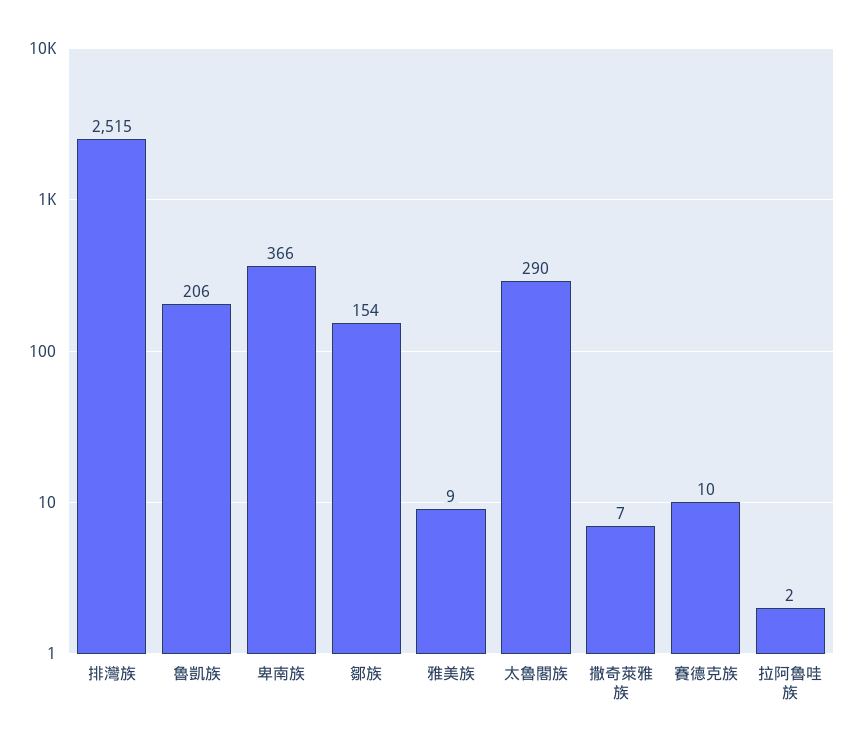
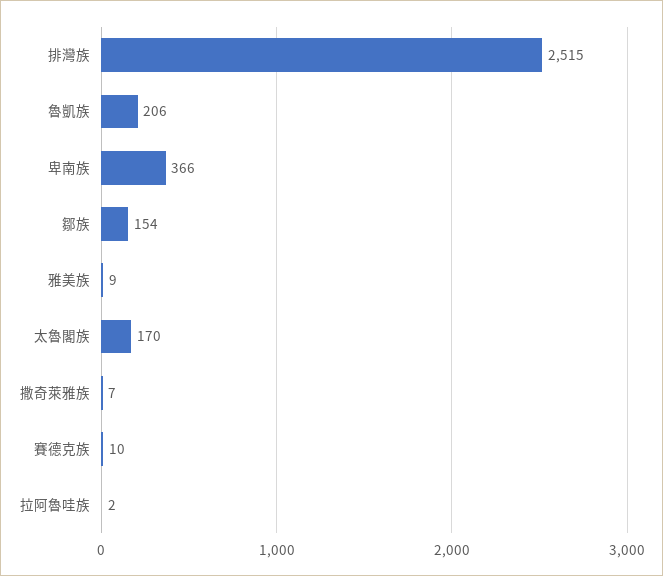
  {
    "排灣族": 2515,
    "魯凱族": 206,
    "卑南族": 366,
    "鄒族": 154,
    "雅美族": 9,
-   "太魯閣族": 290,
+   "太魯閣族": 170,
    "撒奇萊雅族": 7,
    "賽德克族": 10,
    "拉阿魯哇族": 2
  }

